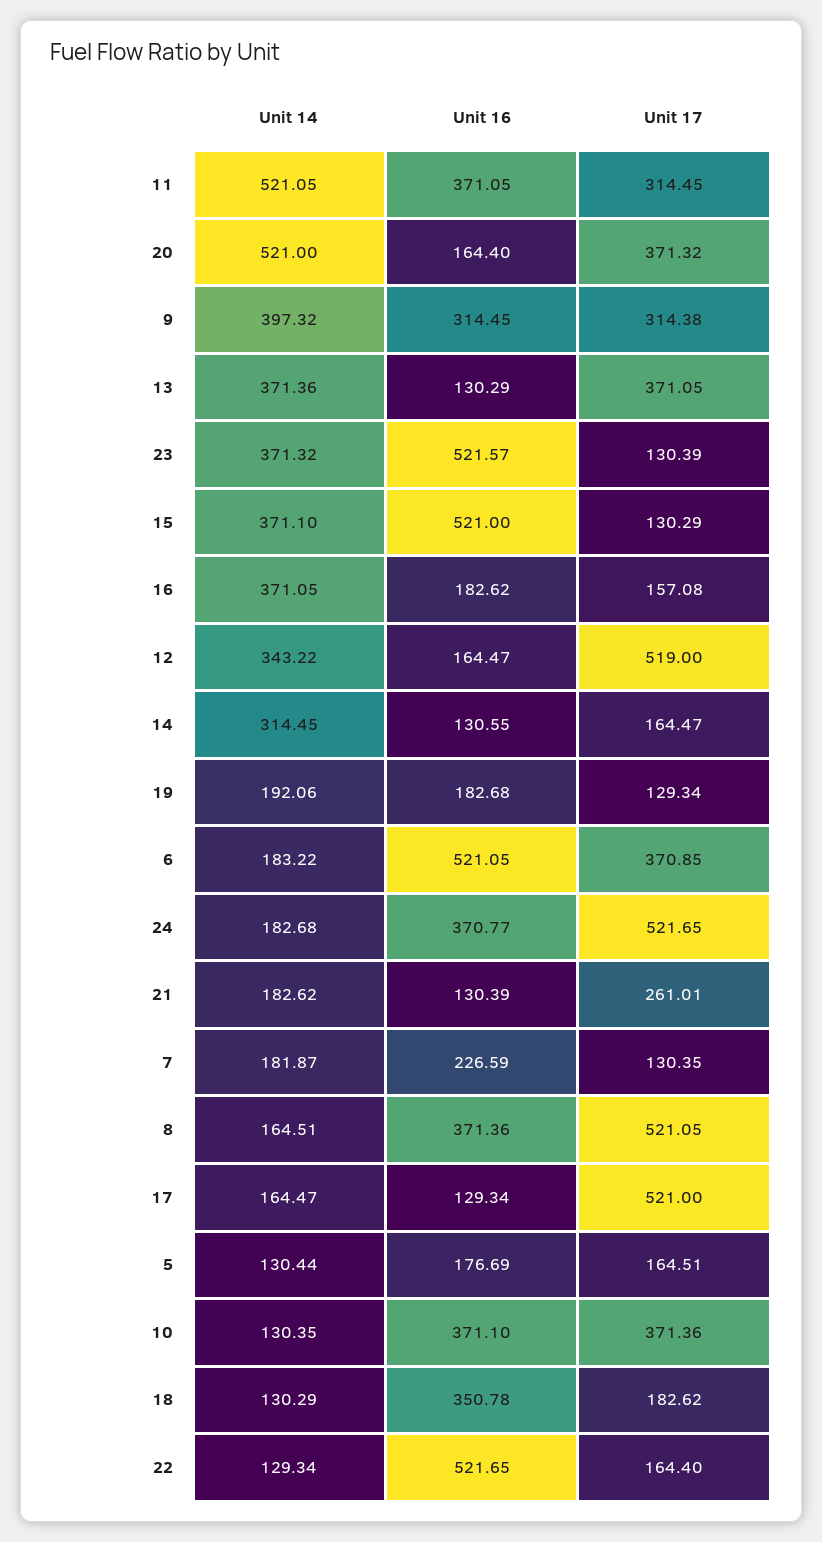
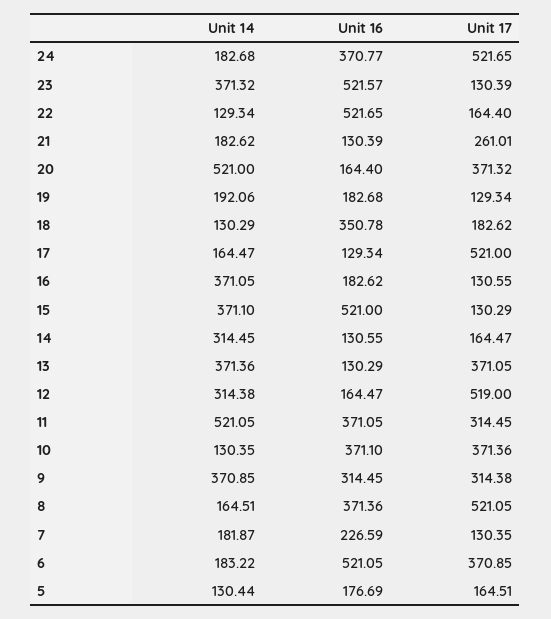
  {
    "Unit 14": {
      "11": 521.05,
      "20": 521,
-     "9": 397.32,
+     "9": 370.85,
      "13": 371.36,
      "23": 371.32,
      "15": 371.1,
      "16": 371.05,
-     "12": 343.22,
+     "12": 314.38,
      "14": 314.45,
      "19": 192.06,
      "6": 183.22,
      "24": 182.68,
      "21": 182.62,
      "7": 181.87,
      "8": 164.51,
      "17": 164.47,
      "5": 130.44,
      "10": 130.35,
      "18": 130.29,
      "22": 129.34
    },
    "Unit 16": {
      "11": 371.05,
      "20": 164.4,
      "9": 314.45,
      "13": 130.29,
      "23": 521.57,
      "15": 521,
      "16": 182.62,
      "12": 164.47,
      "14": 130.55,
      "19": 182.68,
      "6": 521.05,
      "24": 370.77,
      "21": 130.39,
      "7": 226.59,
      "8": 371.36,
      "17": 129.34,
      "5": 176.69,
      "10": 371.1,
      "18": 350.78,
      "22": 521.65
    },
    "Unit 17": {
      "11": 314.45,
      "20": 371.32,
      "9": 314.38,
      "13": 371.05,
      "23": 130.39,
      "15": 130.29,
-     "16": 157.08,
+     "16": 130.55,
      "12": 519,
      "14": 164.47,
      "19": 129.34,
      "6": 370.85,
      "24": 521.65,
      "21": 261.01,
      "7": 130.35,
      "8": 521.05,
      "17": 521,
      "5": 164.51,
      "10": 371.36,
      "18": 182.62,
      "22": 164.4
    }
  }

